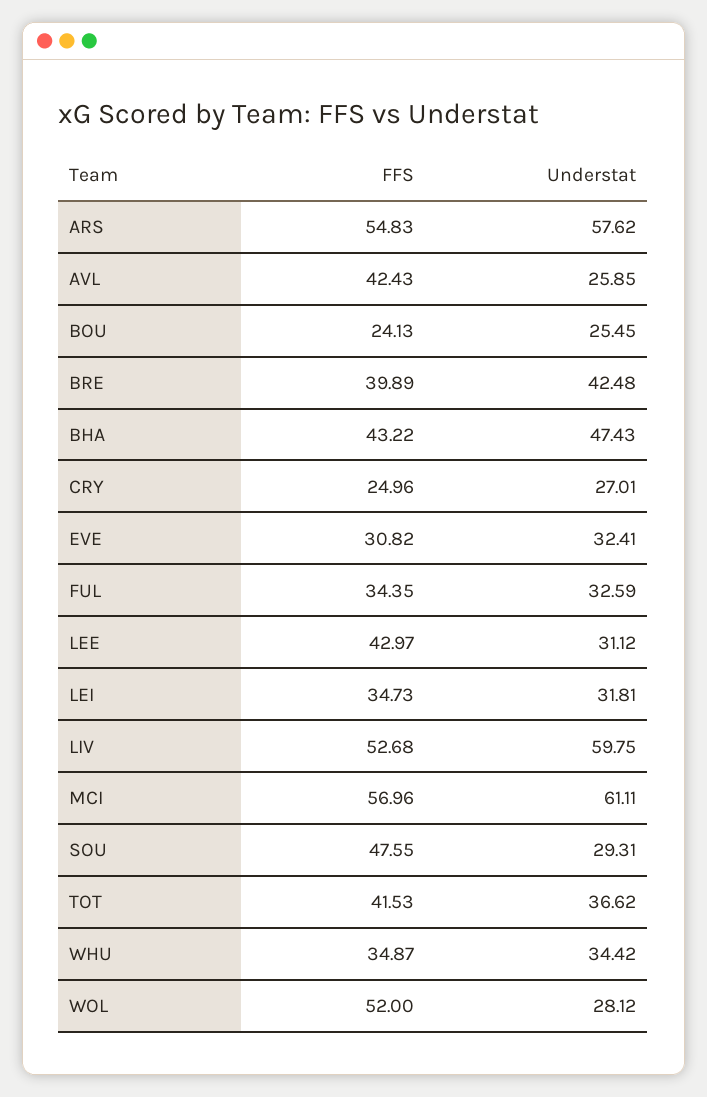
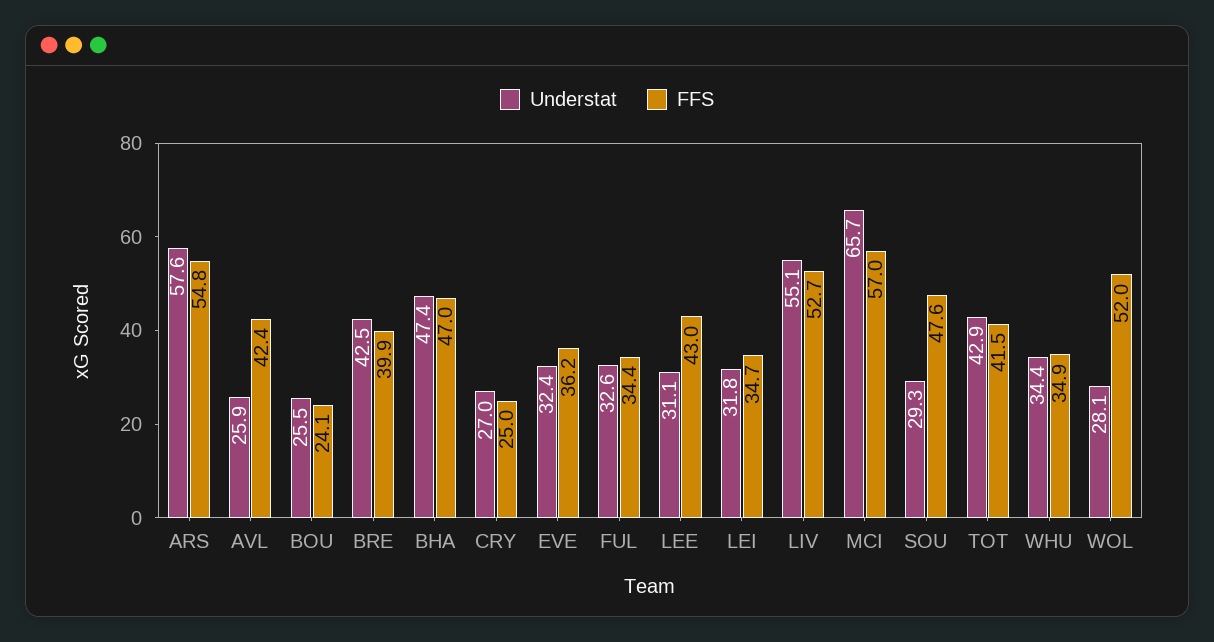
  {
    "FFS": {
      "ARS": 54.83,
      "AVL": 42.43,
      "BOU": 24.13,
      "BRE": 39.89,
-     "BHA": 43.22,
+     "BHA": 47,
      "CRY": 24.96,
-     "EVE": 30.82,
+     "EVE": 36.2,
      "FUL": 34.35,
      "LEE": 42.97,
      "LEI": 34.73,
      "LIV": 52.68,
      "MCI": 56.96,
      "SOU": 47.55,
      "TOT": 41.53,
      "WHU": 34.87,
      "WOL": 52
    },
    "Understat": {
      "ARS": 57.62,
      "AVL": 25.85,
      "BOU": 25.45,
      "BRE": 42.48,
      "BHA": 47.43,
      "CRY": 27.01,
      "EVE": 32.41,
      "FUL": 32.59,
      "LEE": 31.12,
      "LEI": 31.81,
-     "LIV": 59.75,
+     "LIV": 55.1,
-     "MCI": 61.11,
+     "MCI": 65.7,
      "SOU": 29.31,
-     "TOT": 36.62,
+     "TOT": 42.9,
      "WHU": 34.42,
      "WOL": 28.12
    }
  }

